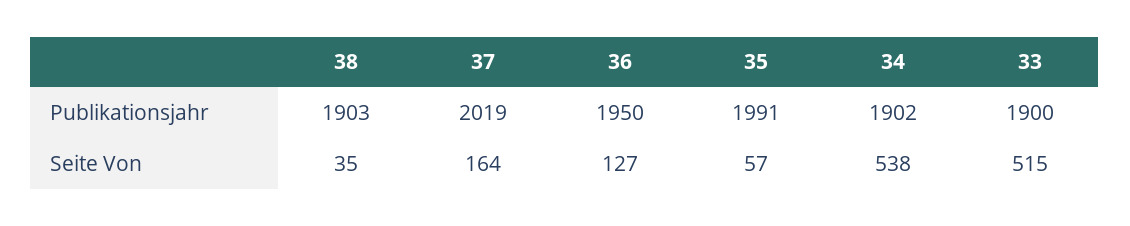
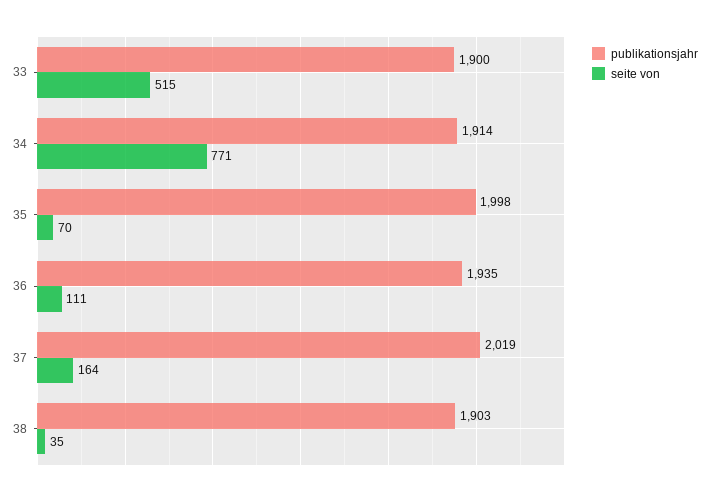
  {
    "Publikationsjahr": {
      "38": 1903,
      "37": 2019,
-     "36": 1950,
+     "36": 1935,
-     "35": 1991,
+     "35": 1998,
-     "34": 1902,
+     "34": 1914,
      "33": 1900
    },
    "Seite Von": {
      "38": 35,
      "37": 164,
-     "36": 127,
+     "36": 111,
-     "35": 57,
+     "35": 70,
-     "34": 538,
+     "34": 771,
      "33": 515
    }
  }

